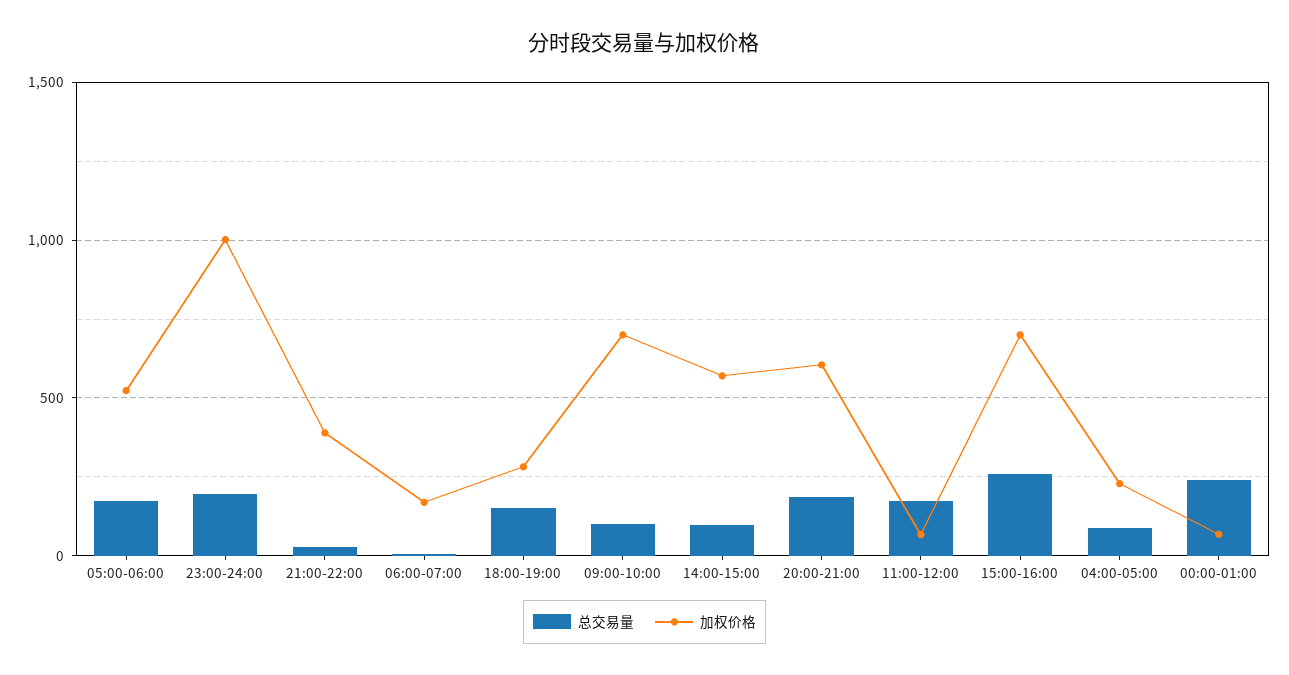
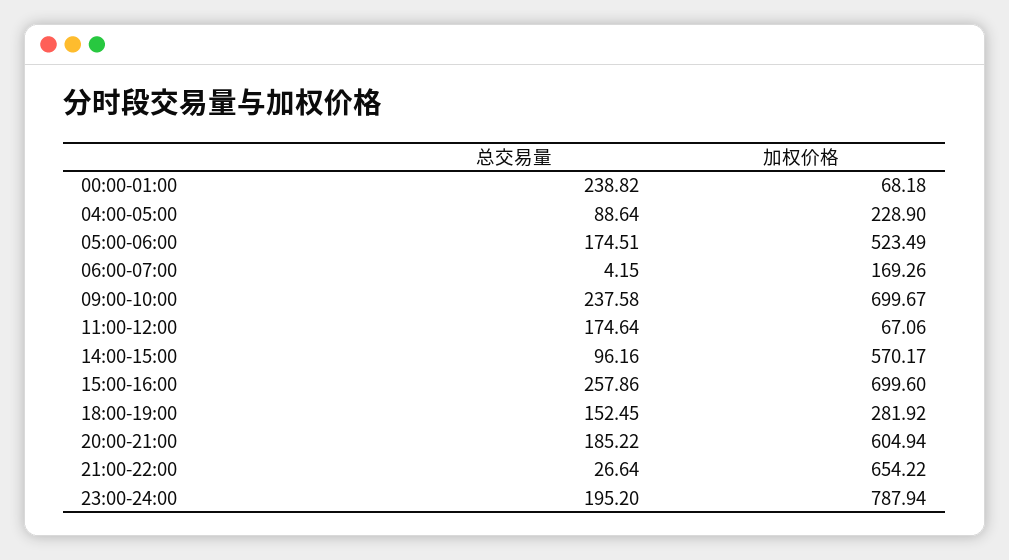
  {
    "总交易量": {
      "05:00-06:00": 174.51,
      "23:00-24:00": 195.2,
      "21:00-22:00": 26.64,
      "06:00-07:00": 4.15,
      "18:00-19:00": 152.45,
-     "09:00-10:00": 100,
+     "09:00-10:00": 237.58,
      "14:00-15:00": 96.16,
      "20:00-21:00": 185.22,
      "11:00-12:00": 174.64,
      "15:00-16:00": 257.86,
      "04:00-05:00": 88.64,
      "00:00-01:00": 238.82
    },
    "加权价格": {
      "05:00-06:00": 523.49,
-     "23:00-24:00": 1000,
+     "23:00-24:00": 787.94,
-     "21:00-22:00": 400,
+     "21:00-22:00": 654.22,
      "06:00-07:00": 169.26,
      "18:00-19:00": 281.92,
      "09:00-10:00": 699.67,
      "14:00-15:00": 570.17,
      "20:00-21:00": 604.94,
      "11:00-12:00": 67.06,
      "15:00-16:00": 699.6,
      "04:00-05:00": 228.9,
      "00:00-01:00": 68.18
    }
  }

